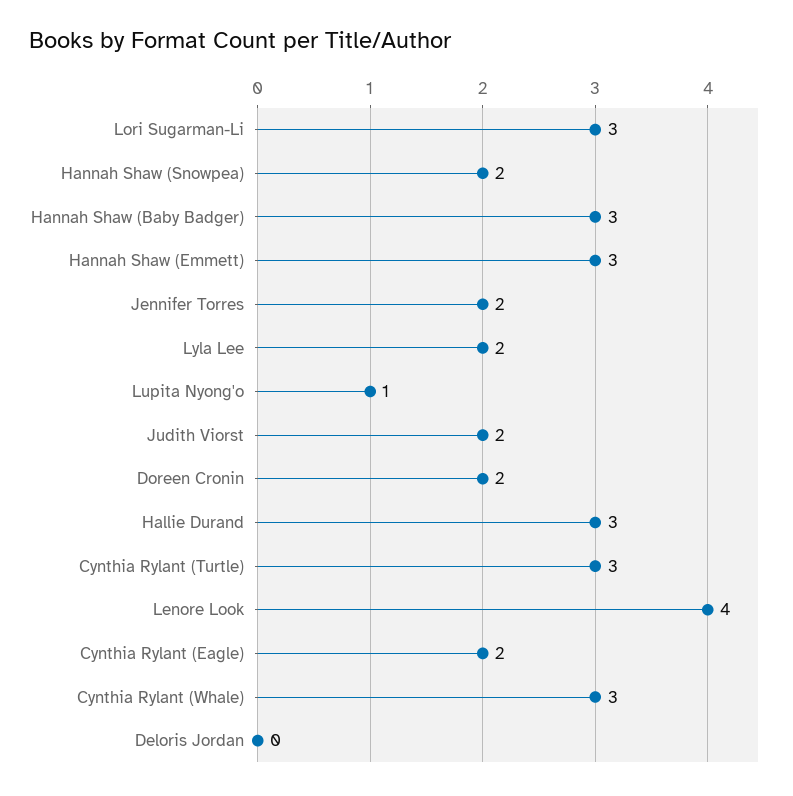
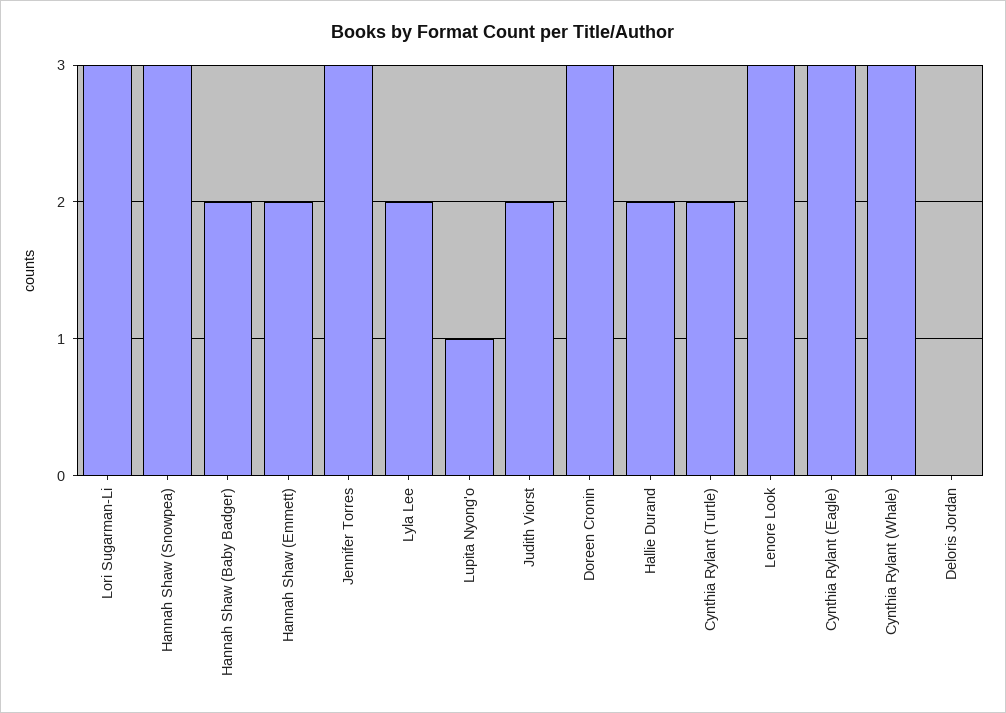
  {
    "Lori Sugarman-Li": 3,
-   "Hannah Shaw (Snowpea)": 2,
+   "Hannah Shaw (Snowpea)": 3,
-   "Hannah Shaw (Baby Badger)": 3,
+   "Hannah Shaw (Baby Badger)": 2,
-   "Hannah Shaw (Emmett)": 3,
+   "Hannah Shaw (Emmett)": 2,
-   "Jennifer Torres": 2,
+   "Jennifer Torres": 3,
    "Lyla Lee": 2,
    "Lupita Nyong'o": 1,
    "Judith Viorst": 2,
-   "Doreen Cronin": 2,
+   "Doreen Cronin": 3,
-   "Hallie Durand": 3,
+   "Hallie Durand": 2,
-   "Cynthia Rylant (Turtle)": 3,
+   "Cynthia Rylant (Turtle)": 2,
-   "Lenore Look": 4,
+   "Lenore Look": 3,
-   "Cynthia Rylant (Eagle)": 2,
+   "Cynthia Rylant (Eagle)": 3,
    "Cynthia Rylant (Whale)": 3,
    "Deloris Jordan": 0
  }

